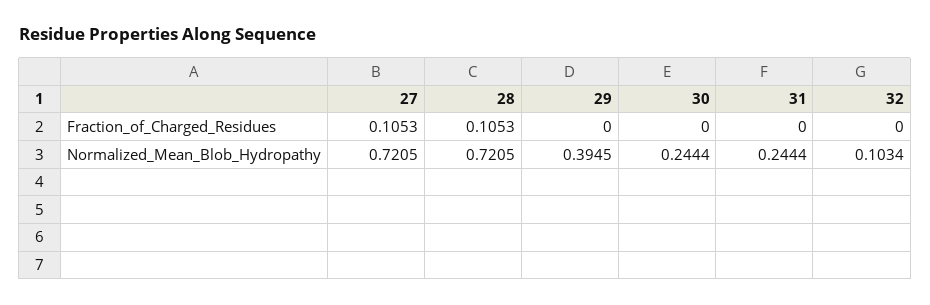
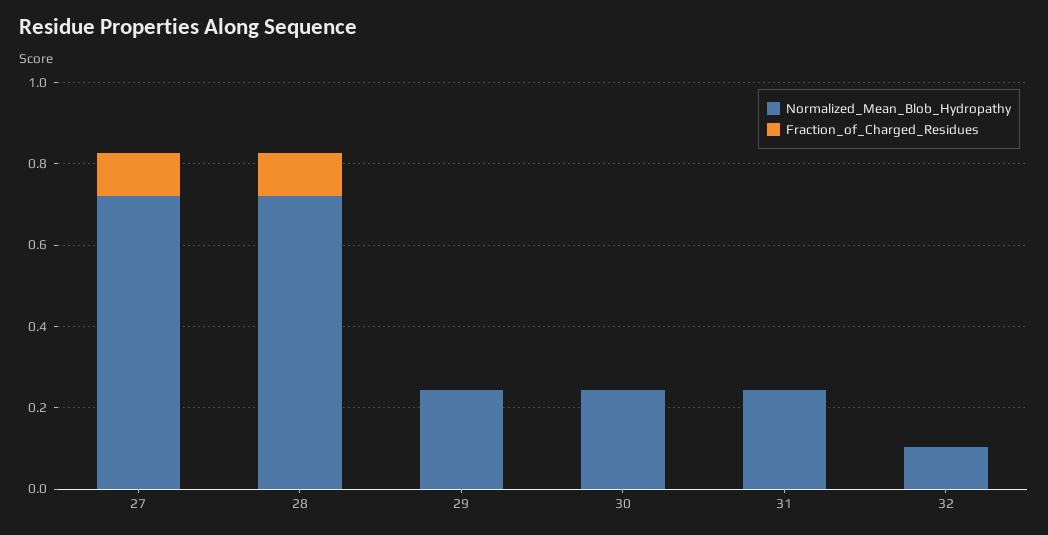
  {
    "Fraction_of_Charged_Residues": {
      "27": 0.1053,
      "28": 0.1053,
      "29": 0,
      "30": 0,
      "31": 0,
      "32": 0
    },
    "Normalized_Mean_Blob_Hydropathy": {
      "27": 0.7205,
      "28": 0.7205,
-     "29": 0.3945,
+     "29": 0.25,
      "30": 0.2444,
      "31": 0.2444,
      "32": 0.1034
    }
  }

